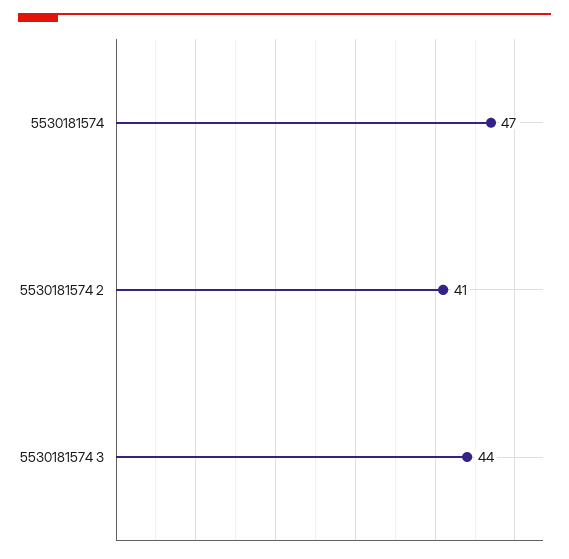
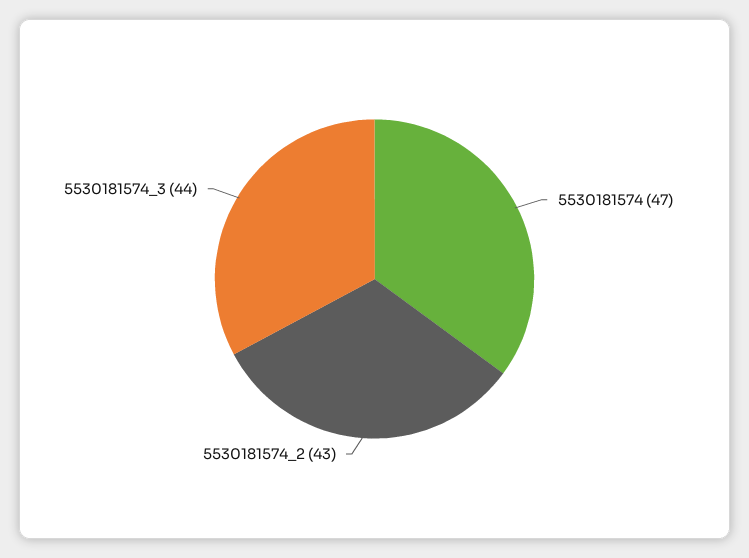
  {
    "5530181574": 47,
-   "5530181574 2": 41,
+   "5530181574 2": 43,
    "5530181574 3": 44
  }

